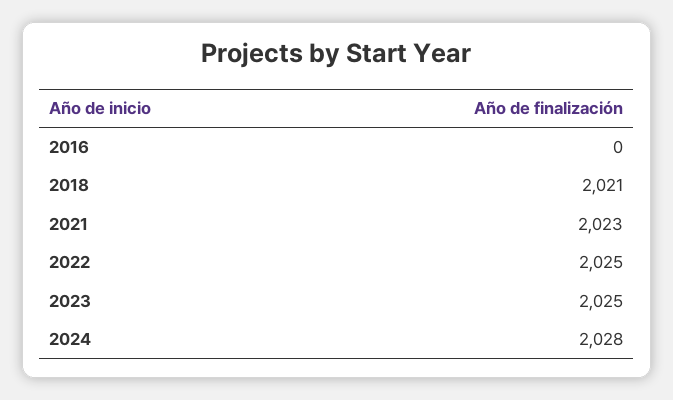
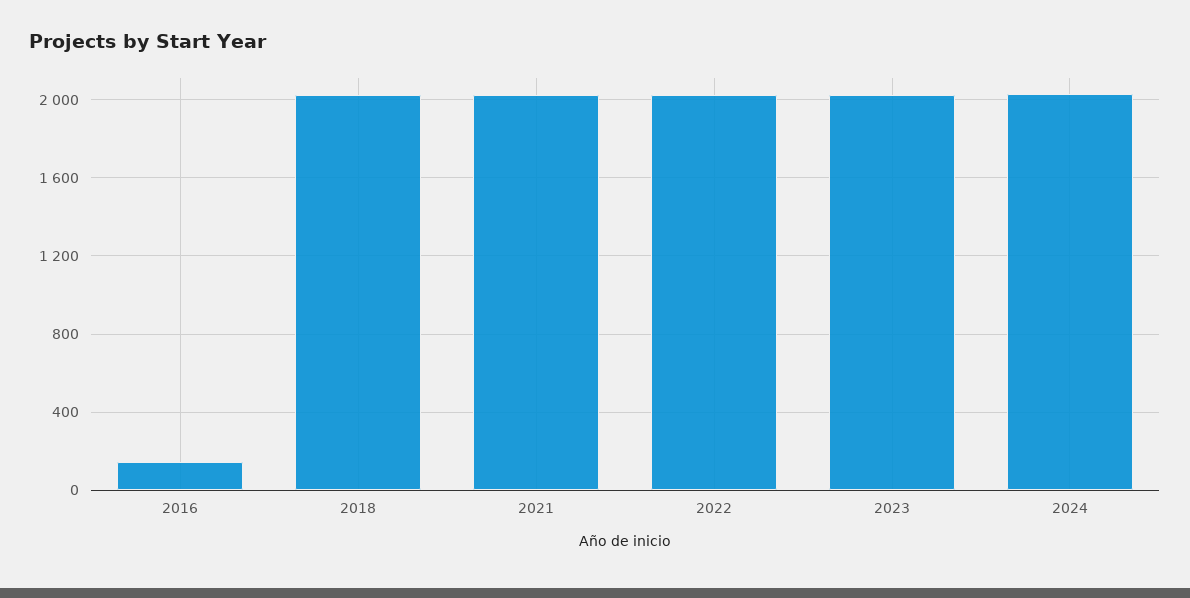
  {
-   "2016": 0,
+   "2016": 150,
    "2018": 2021,
    "2021": 2023,
    "2022": 2025,
    "2023": 2025,
    "2024": 2028
  }

